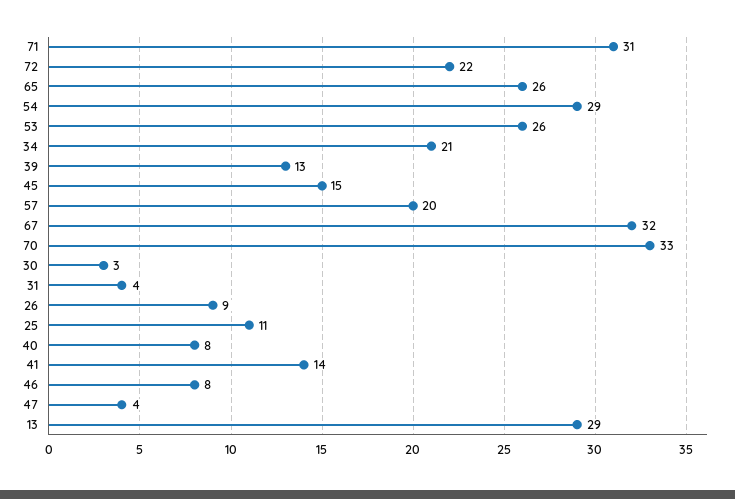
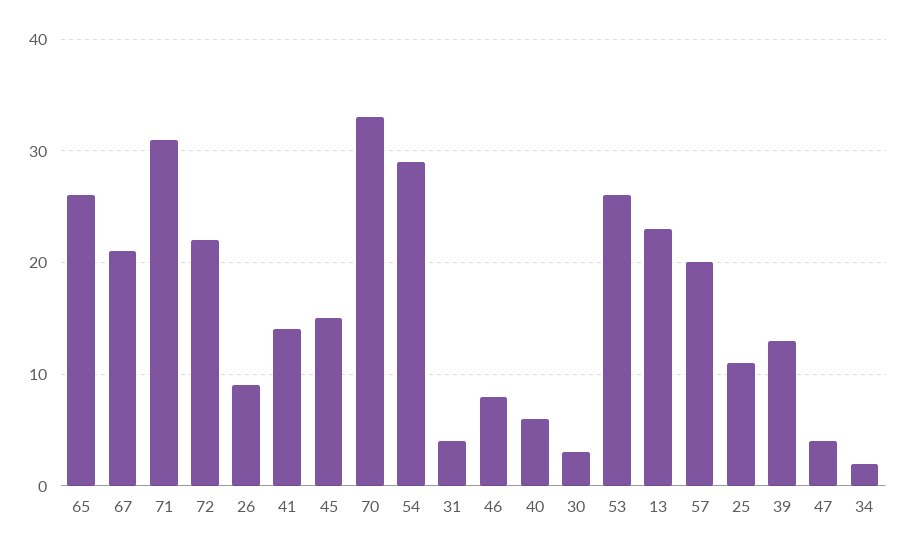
  {
    "71": 31,
    "72": 22,
    "65": 26,
    "54": 29,
    "53": 26,
-   "34": 21,
+   "34": 2,
    "39": 13,
    "45": 15,
    "57": 20,
-   "67": 32,
+   "67": 21,
    "70": 33,
    "30": 3,
    "31": 4,
    "26": 9,
    "25": 11,
-   "40": 8,
+   "40": 6,
    "41": 14,
    "46": 8,
    "47": 4,
-   "13": 29
+   "13": 23
  }

